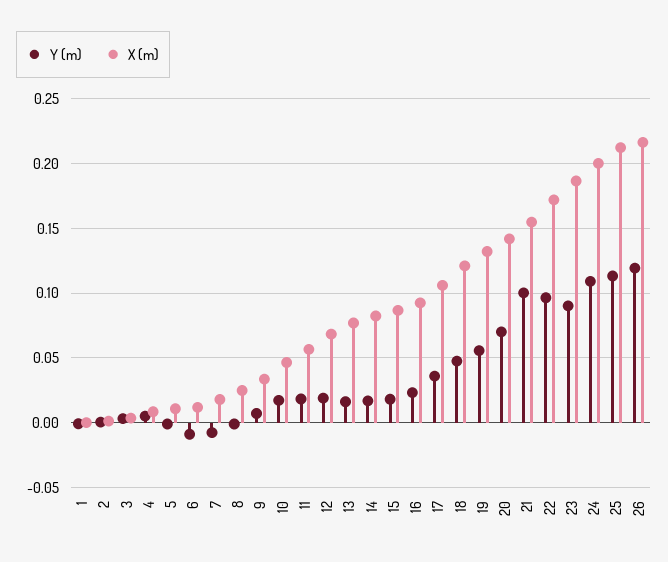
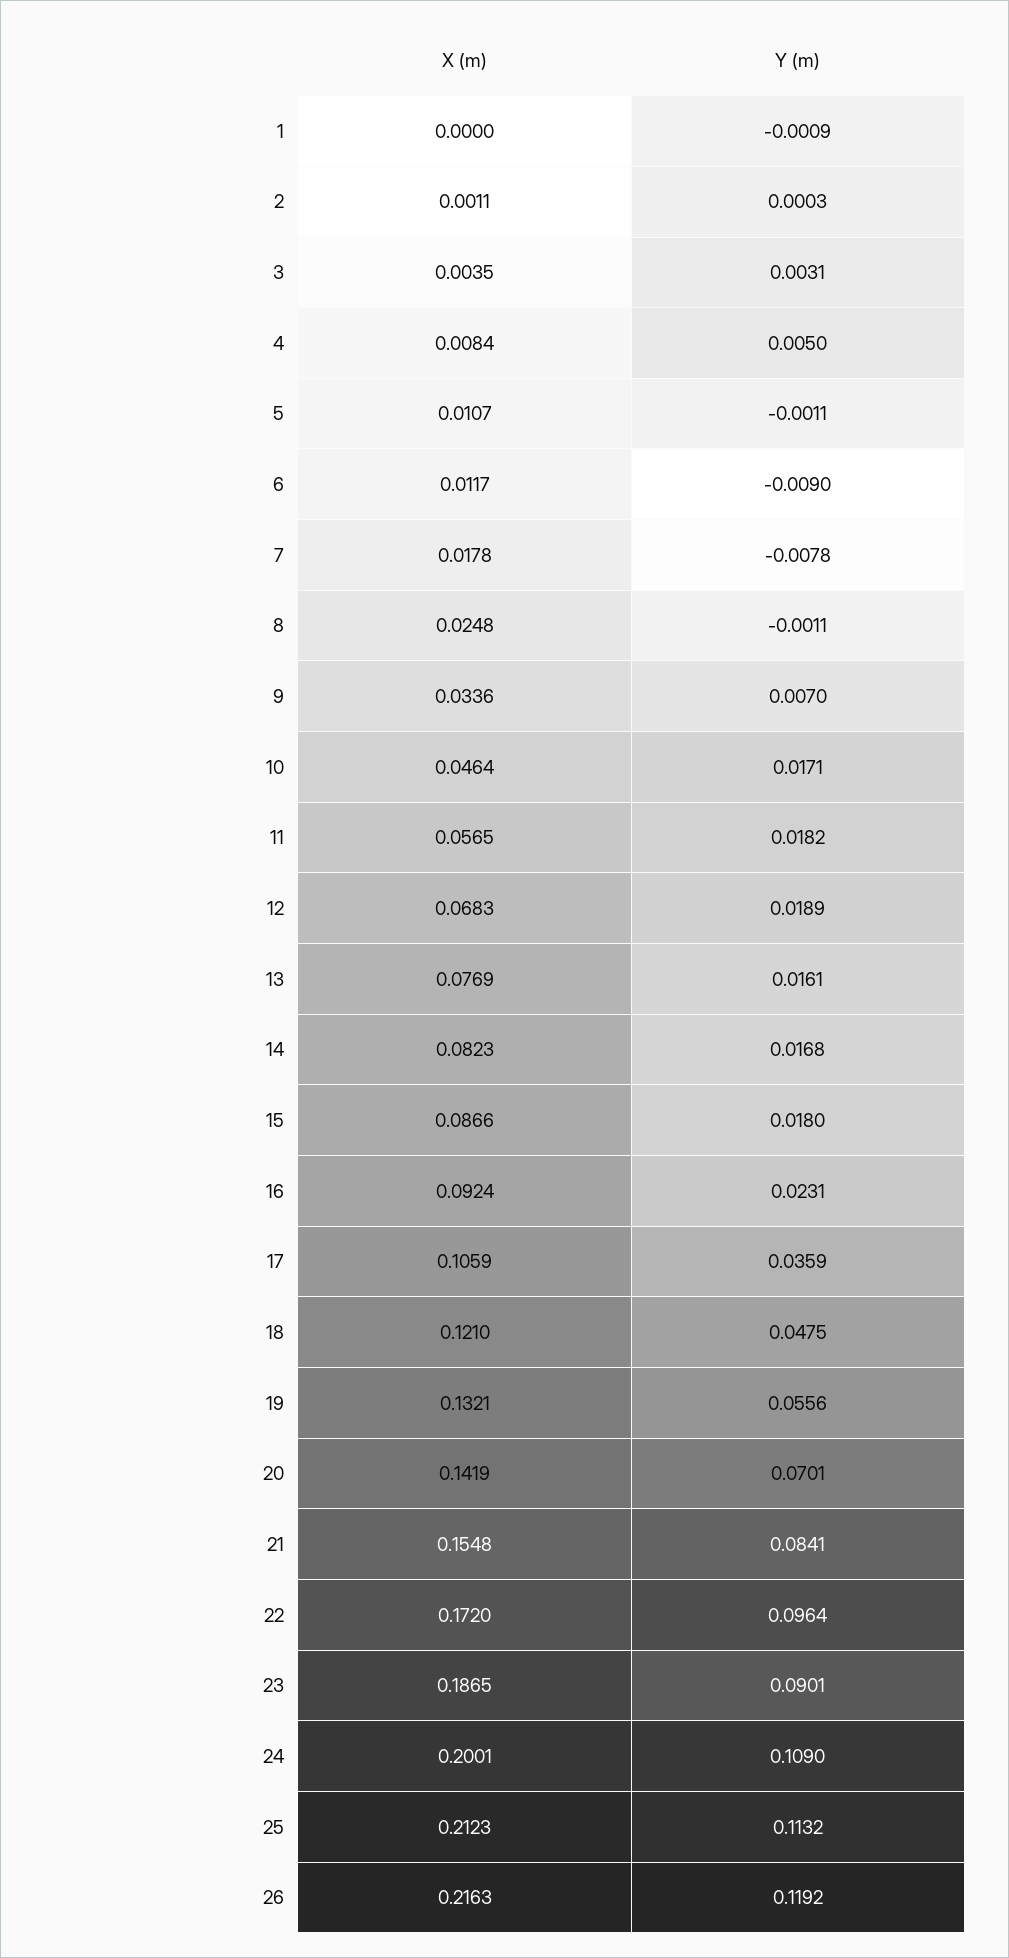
  {
    "Y (m)": {
      "1": -0.0009,
      "2": 0.0003,
      "3": 0.0031,
      "4": 0.005,
      "5": -0.0011,
      "6": -0.009,
      "7": -0.0078,
      "8": -0.0011,
      "9": 0.007,
      "10": 0.0171,
      "11": 0.0182,
      "12": 0.0189,
      "13": 0.0161,
      "14": 0.0168,
      "15": 0.018,
      "16": 0.0231,
      "17": 0.0359,
      "18": 0.0475,
      "19": 0.0556,
      "20": 0.0701,
-     "21": 0.1,
+     "21": 0.0841,
      "22": 0.0964,
      "23": 0.0901,
      "24": 0.109,
      "25": 0.1132,
      "26": 0.1192
    },
    "X (m)": {
      "1": 0,
      "2": 0.0011,
      "3": 0.0035,
      "4": 0.0084,
      "5": 0.0107,
      "6": 0.0117,
      "7": 0.0178,
      "8": 0.0248,
      "9": 0.0336,
      "10": 0.0464,
      "11": 0.0565,
      "12": 0.0683,
      "13": 0.0769,
      "14": 0.0823,
      "15": 0.0866,
      "16": 0.0924,
      "17": 0.1059,
      "18": 0.121,
      "19": 0.1321,
      "20": 0.1419,
      "21": 0.1548,
      "22": 0.172,
      "23": 0.1865,
      "24": 0.2001,
      "25": 0.2123,
      "26": 0.2163
    }
  }

